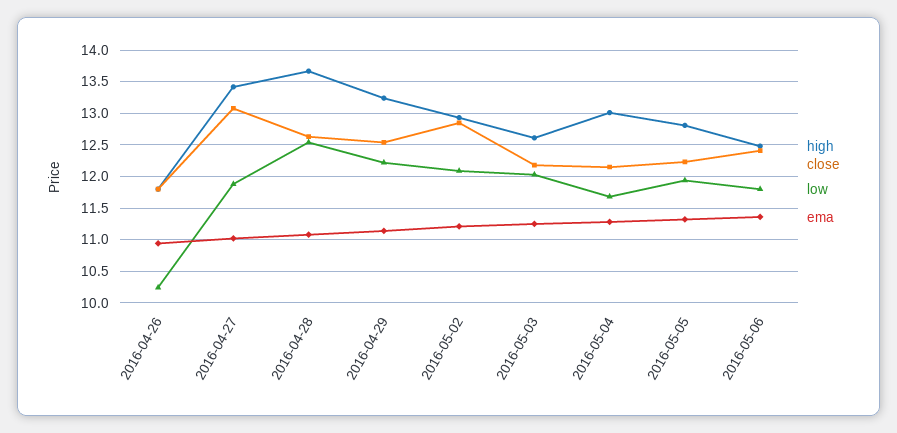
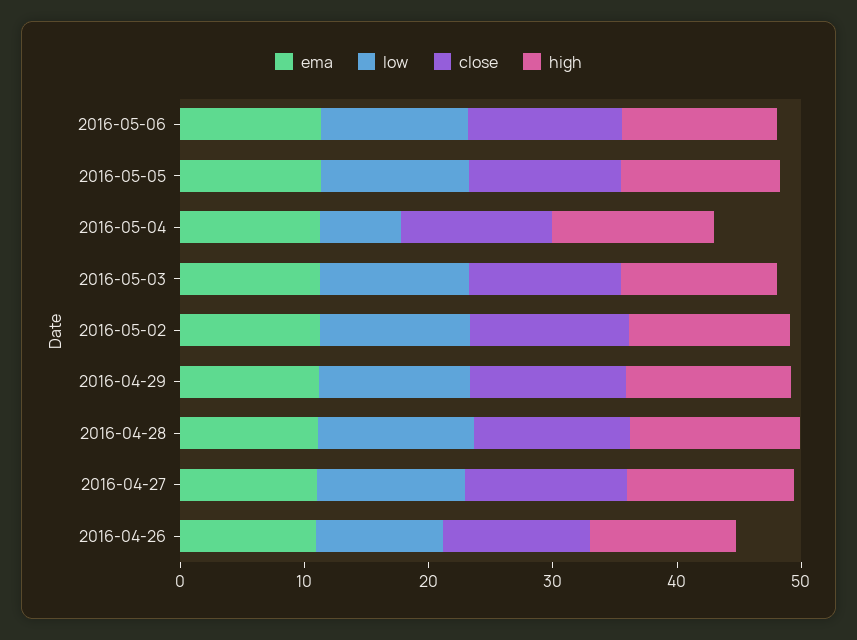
  {
    "high": {
      "2016-04-26": 11.8,
      "2016-04-27": 13.4,
      "2016-04-28": 13.7,
      "2016-04-29": 13.2,
      "2016-05-02": 12.9,
      "2016-05-03": 12.6,
      "2016-05-04": 13,
      "2016-05-05": 12.8,
      "2016-05-06": 12.5
    },
    "close": {
      "2016-04-26": 11.8,
      "2016-04-27": 13.1,
      "2016-04-28": 12.6,
      "2016-04-29": 12.5,
      "2016-05-02": 12.9,
      "2016-05-03": 12.2,
      "2016-05-04": 12.2,
      "2016-05-05": 12.2,
      "2016-05-06": 12.4
    },
    "low": {
      "2016-04-26": 10.2,
      "2016-04-27": 11.9,
      "2016-04-28": 12.5,
      "2016-04-29": 12.2,
      "2016-05-02": 12.1,
      "2016-05-03": 12,
-     "2016-05-04": 11.7,
+     "2016-05-04": 6,
      "2016-05-05": 11.9,
      "2016-05-06": 11.8
    },
    "ema": {
      "2016-04-26": 10.9,
      "2016-04-27": 11,
      "2016-04-28": 11.1,
      "2016-04-29": 11.1,
      "2016-05-02": 11.2,
      "2016-05-03": 11.3,
      "2016-05-04": 11.3,
      "2016-05-05": 11.3,
      "2016-05-06": 11.4
    }
  }

